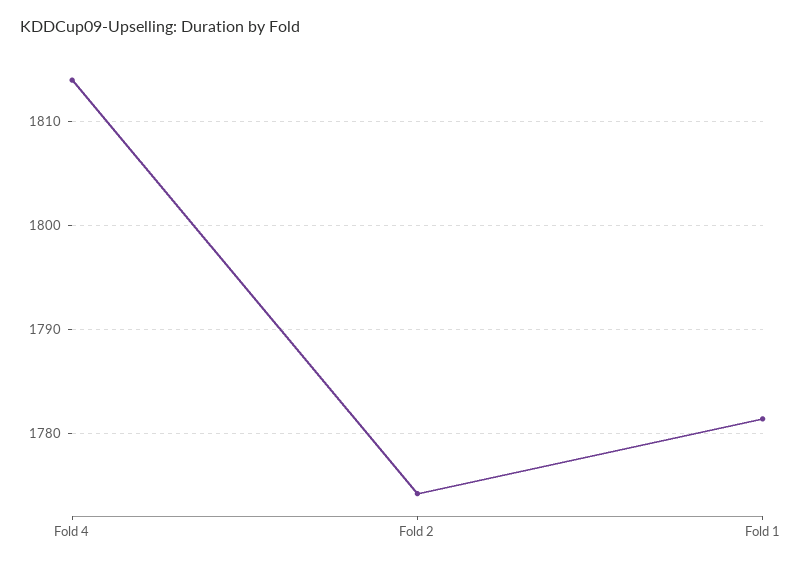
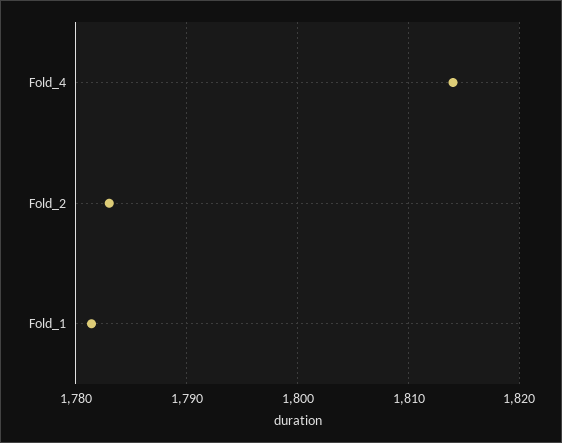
  {
    "Fold 4": 1814,
-   "Fold 2": 1774,
+   "Fold 2": 1783,
    "Fold 1": 1781
  }

